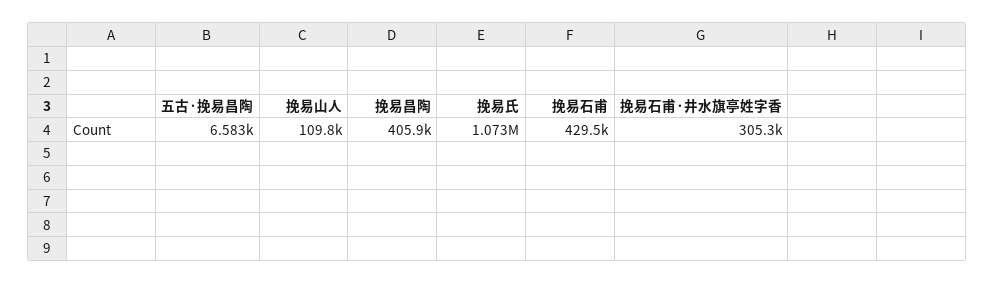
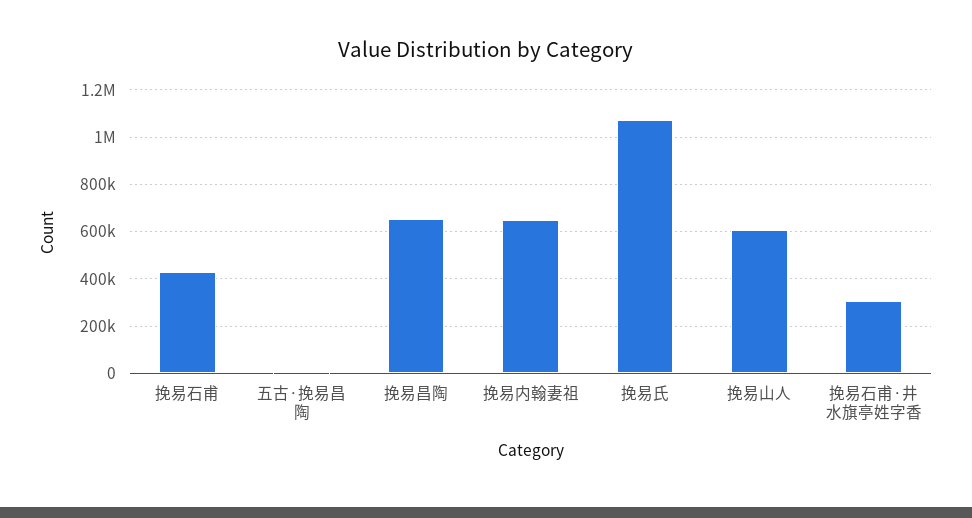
  {
    "五古·挽易昌陶": 6583,
-   "挽易山人": 109800,
+   "挽易山人": 600000,
-   "挽易昌陶": 405900,
+   "挽易昌陶": 650000,
    "挽易氏": 1073000,
    "挽易石甫": 429500,
-   "挽易石甫·井水旗亭姓字香": 305300
+   "挽易石甫·井水旗亭姓字香": 305300,
+   "挽易内翰妻祖": 650000
  }

